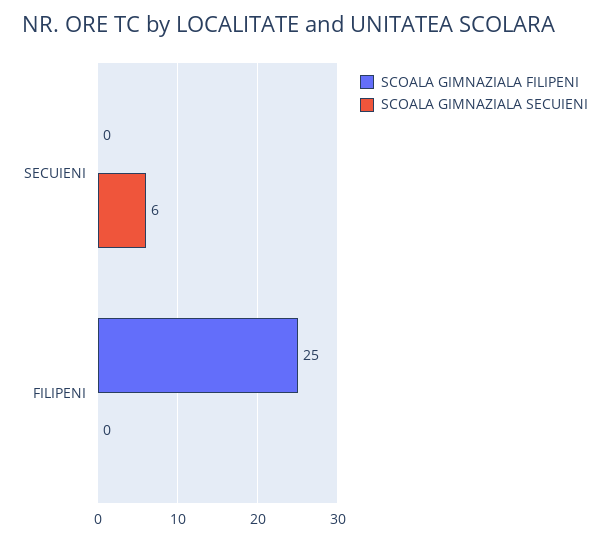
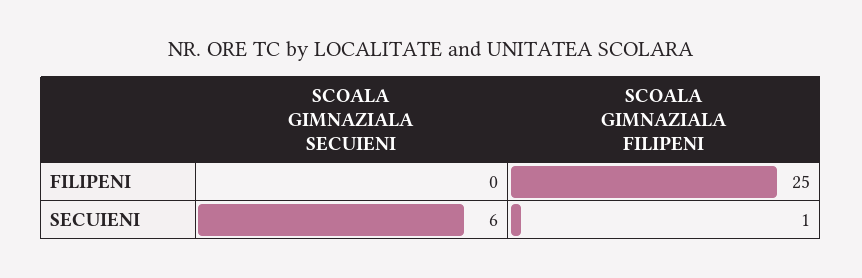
  {
    "SCOALA GIMNAZIALA FILIPENI": {
-     "SECUIENI": 0,
+     "SECUIENI": 1,
      "FILIPENI": 25
    },
    "SCOALA GIMNAZIALA SECUIENI": {
      "SECUIENI": 6,
      "FILIPENI": 0
    }
  }

